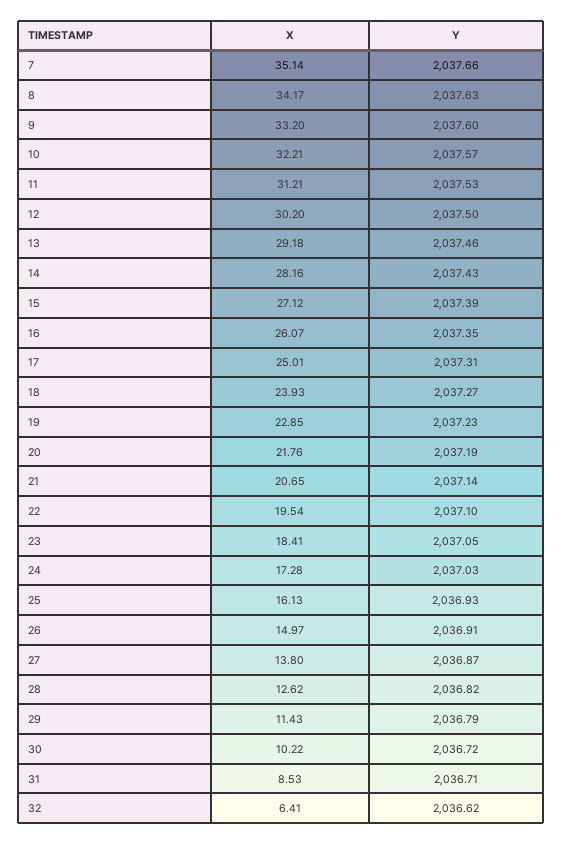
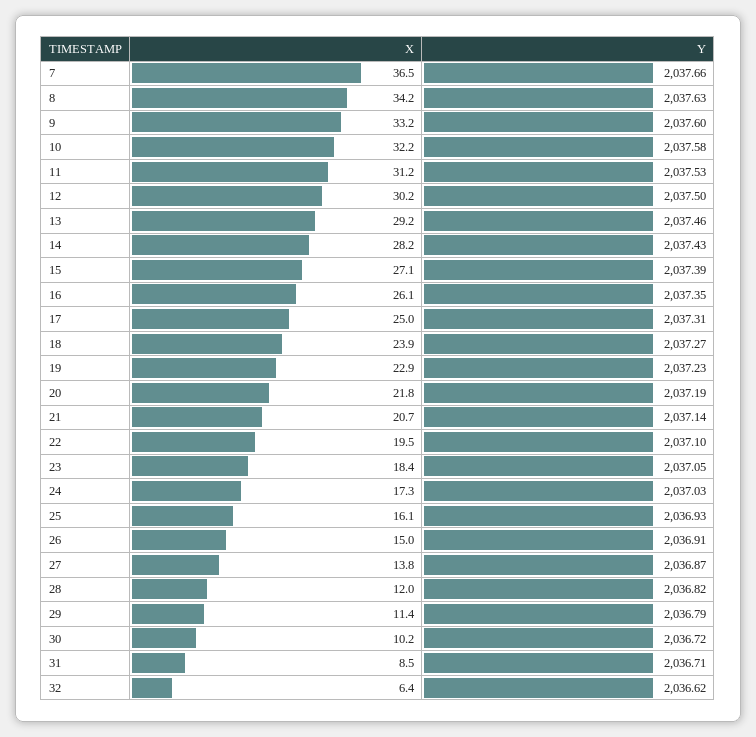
  {
    "X": {
-     "7": 35.14,
+     "7": 36.5,
      "8": 34.17,
      "9": 33.2,
      "10": 32.21,
      "11": 31.21,
      "12": 30.2,
      "13": 29.18,
      "14": 28.16,
      "15": 27.12,
      "16": 26.07,
      "17": 25.01,
      "18": 23.93,
      "19": 22.85,
      "20": 21.76,
      "21": 20.65,
      "22": 19.54,
      "23": 18.41,
      "24": 17.28,
      "25": 16.13,
      "26": 14.97,
      "27": 13.8,
-     "28": 12.62,
+     "28": 12,
      "29": 11.43,
      "30": 10.22,
      "31": 8.53,
      "32": 6.41
    },
    "Y": {
      "7": 2037.66,
      "8": 2037.63,
      "9": 2037.6,
-     "10": 2037.57,
+     "10": 2037.58,
      "11": 2037.53,
      "12": 2037.5,
      "13": 2037.46,
      "14": 2037.43,
      "15": 2037.39,
      "16": 2037.35,
      "17": 2037.31,
      "18": 2037.27,
      "19": 2037.23,
      "20": 2037.19,
      "21": 2037.14,
      "22": 2037.1,
      "23": 2037.05,
      "24": 2037.03,
      "25": 2036.93,
      "26": 2036.91,
      "27": 2036.87,
      "28": 2036.82,
      "29": 2036.79,
      "30": 2036.72,
      "31": 2036.71,
      "32": 2036.62
    }
  }

